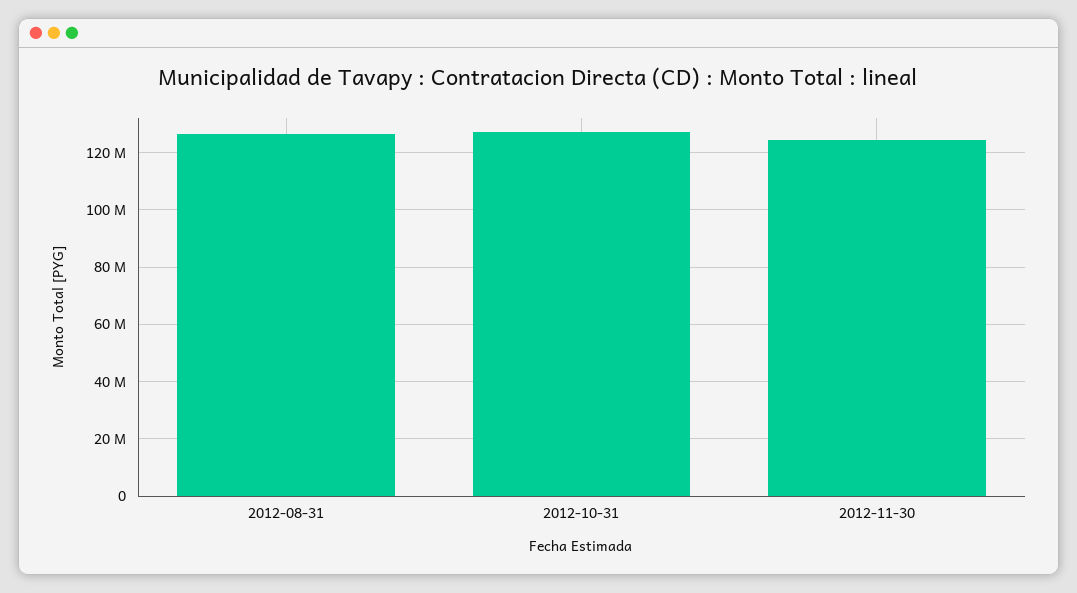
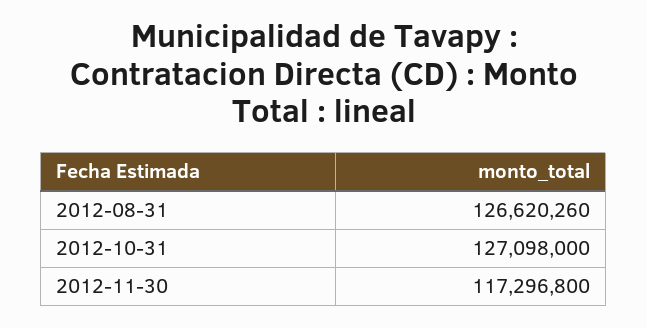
  {
    "2012-08-31": 126620260,
    "2012-10-31": 127098000,
-   "2012-11-30": 125000000
+   "2012-11-30": 117296800
  }

